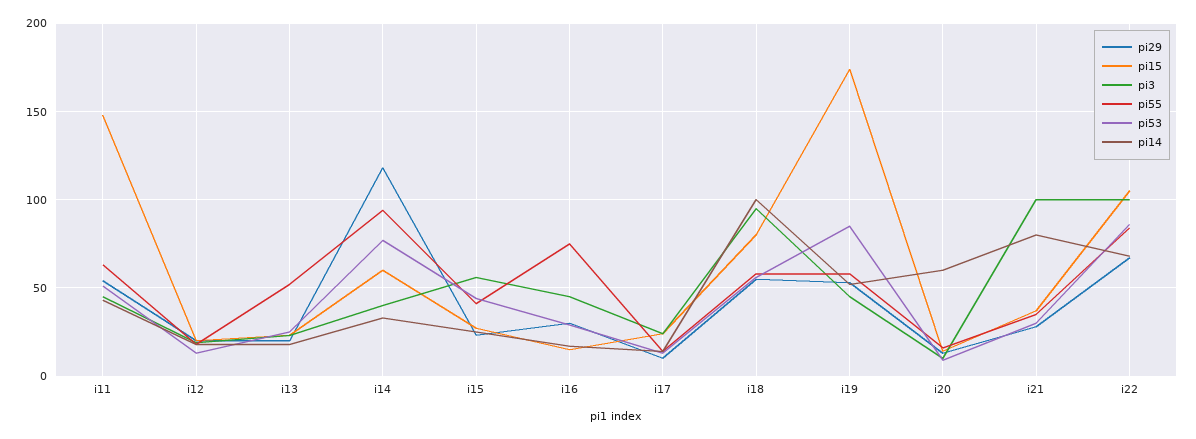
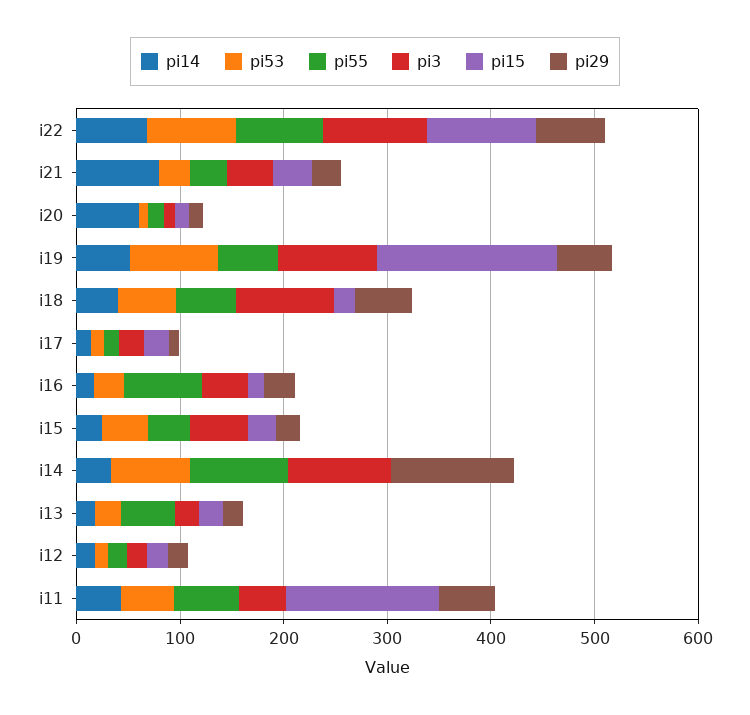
  {
    "pi29": {
      "i11": 55,
      "i12": 20,
      "i13": 20,
      "i14": 120,
      "i15": 25,
      "i16": 30,
      "i17": 10,
      "i18": 55,
      "i19": 55,
      "i20": 15,
      "i21": 30,
      "i22": 65
    },
    "pi15": {
      "i11": 150,
      "i12": 20,
      "i13": 25,
-     "i14": 60,
+     "i14": 0,
      "i15": 25,
      "i16": 15,
      "i17": 25,
-     "i18": 80,
+     "i18": 20,
      "i19": 175,
      "i20": 15,
      "i21": 35,
      "i22": 105
    },
    "pi3": {
      "i11": 45,
      "i12": 20,
      "i13": 25,
-     "i14": 40,
+     "i14": 100,
      "i15": 55,
      "i16": 45,
      "i17": 25,
      "i18": 95,
-     "i19": 45,
+     "i19": 100,
      "i20": 10,
-     "i21": 100,
+     "i21": 40,
      "i22": 100
    },
    "pi55": {
      "i11": 65,
      "i12": 20,
      "i13": 50,
      "i14": 95,
      "i15": 40,
      "i16": 75,
      "i17": 15,
      "i18": 60,
      "i19": 60,
      "i20": 15,
      "i21": 35,
      "i22": 85
    },
    "pi53": {
      "i11": 50,
      "i12": 15,
      "i13": 25,
      "i14": 75,
      "i15": 45,
      "i16": 30,
      "i17": 15,
      "i18": 55,
      "i19": 85,
      "i20": 10,
      "i21": 30,
      "i22": 85
    },
    "pi14": {
      "i11": 45,
      "i12": 20,
      "i13": 20,
      "i14": 35,
      "i15": 25,
      "i16": 15,
      "i17": 15,
-     "i18": 100,
+     "i18": 40,
      "i19": 50,
      "i20": 60,
      "i21": 80,
      "i22": 70
    }
  }

